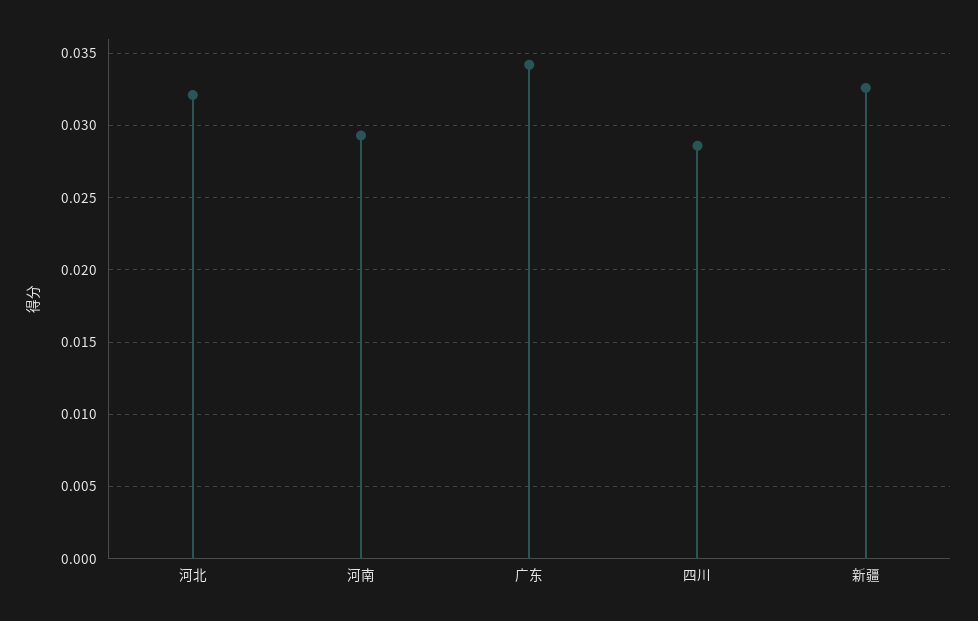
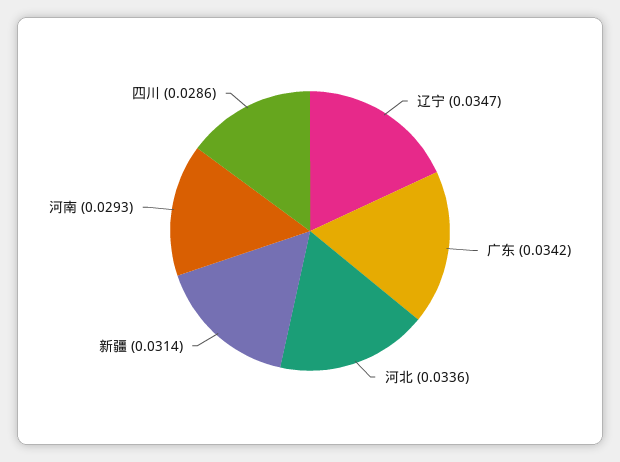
  {
-   "河北": 0.032,
+   "河北": 0.0336,
    "河南": 0.0293,
    "广东": 0.0342,
    "四川": 0.0286,
-   "新疆": 0.0325
+   "新疆": 0.0314,
+   "辽宁": 0.0347
  }

